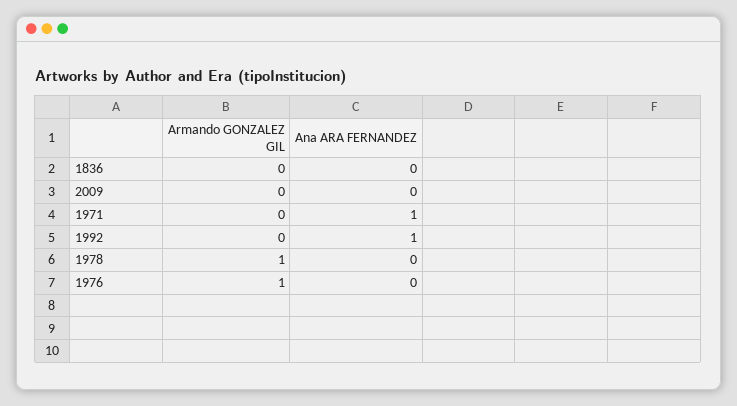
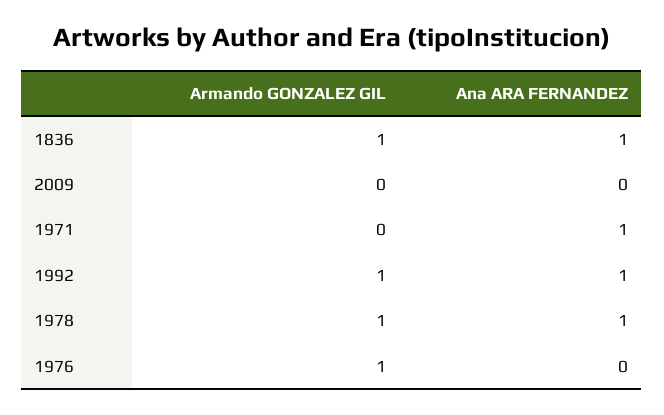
  {
    "Armando GONZALEZ GIL": {
-     "1836": 0,
+     "1836": 1,
      "2009": 0,
      "1971": 0,
-     "1992": 0,
+     "1992": 1,
      "1978": 1,
      "1976": 1
    },
    "Ana ARA FERNANDEZ": {
-     "1836": 0,
+     "1836": 1,
      "2009": 0,
      "1971": 1,
      "1992": 1,
-     "1978": 0,
+     "1978": 1,
      "1976": 0
    }
  }

